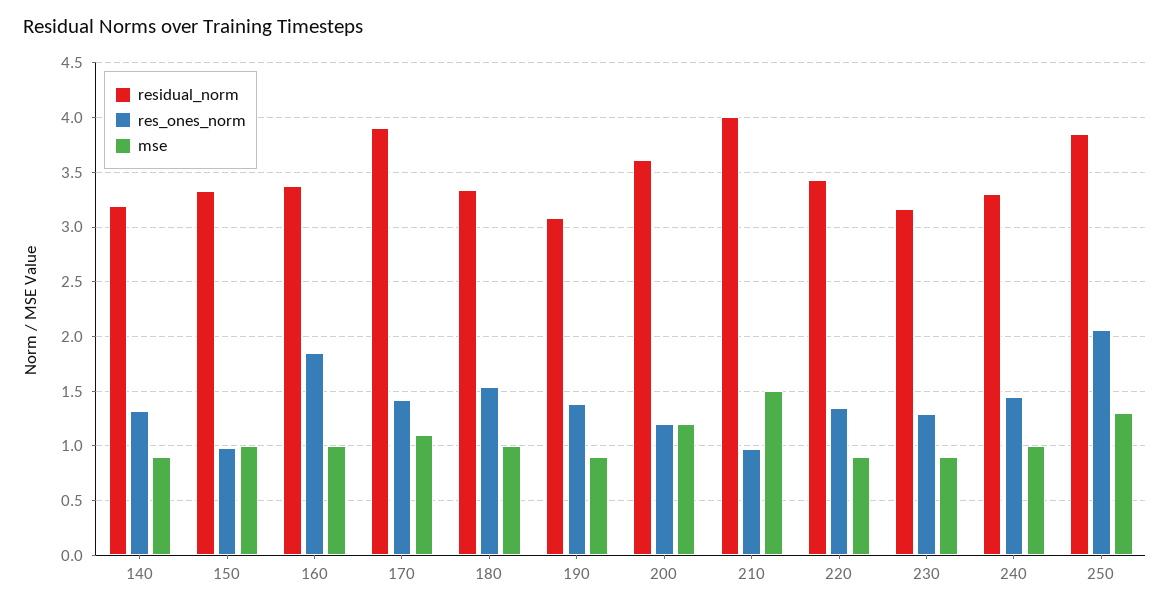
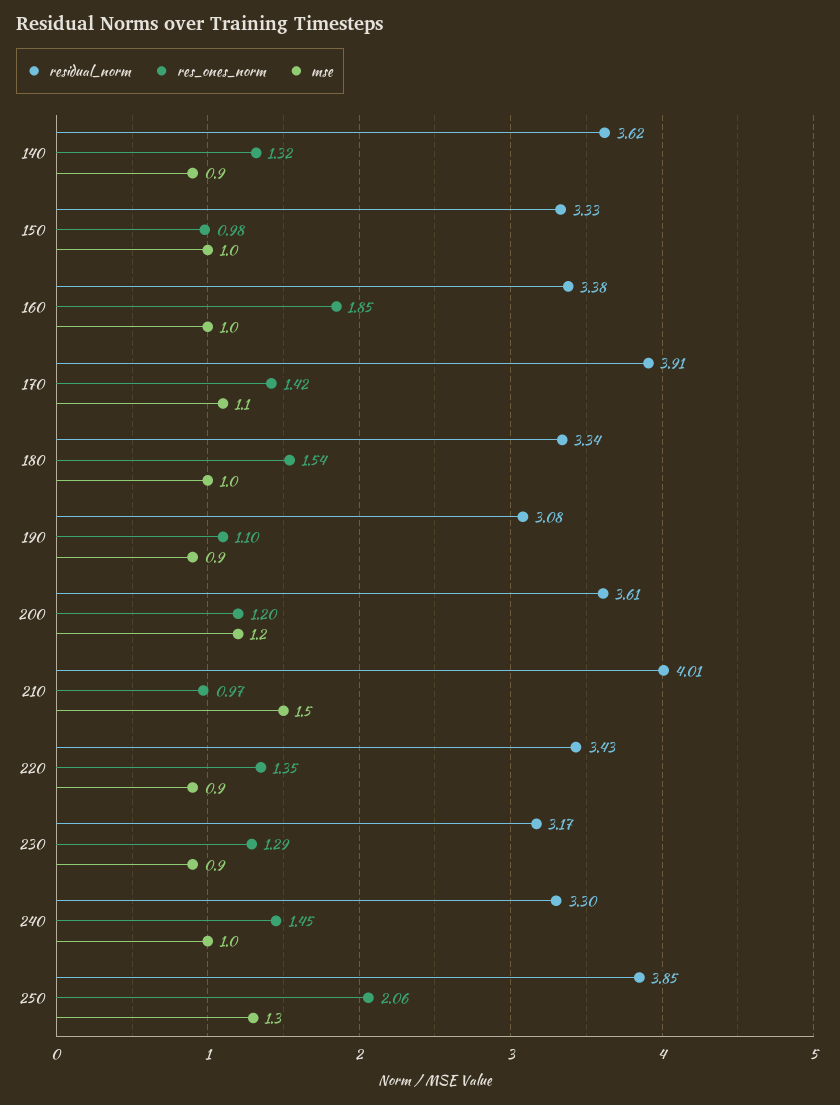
  {
    "residual_norm": {
-     "140": 3.2,
+     "140": 3.62,
      "150": 3.33,
      "160": 3.38,
      "170": 3.91,
      "180": 3.34,
      "190": 3.08,
      "200": 3.61,
      "210": 4.01,
      "220": 3.43,
      "230": 3.17,
      "240": 3.3,
      "250": 3.85
    },
    "res_ones_norm": {
      "140": 1.32,
      "150": 0.98,
      "160": 1.85,
      "170": 1.42,
      "180": 1.54,
-     "190": 1.4,
+     "190": 1.1,
      "200": 1.2,
      "210": 0.97,
      "220": 1.35,
      "230": 1.29,
      "240": 1.45,
      "250": 2.06
    },
    "mse": {
      "140": 0.9,
      "150": 1,
      "160": 1,
      "170": 1.1,
      "180": 1,
      "190": 0.9,
      "200": 1.2,
      "210": 1.5,
      "220": 0.9,
      "230": 0.9,
      "240": 1,
      "250": 1.3
    }
  }

